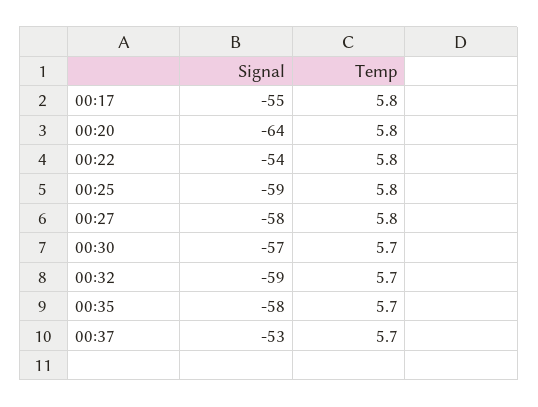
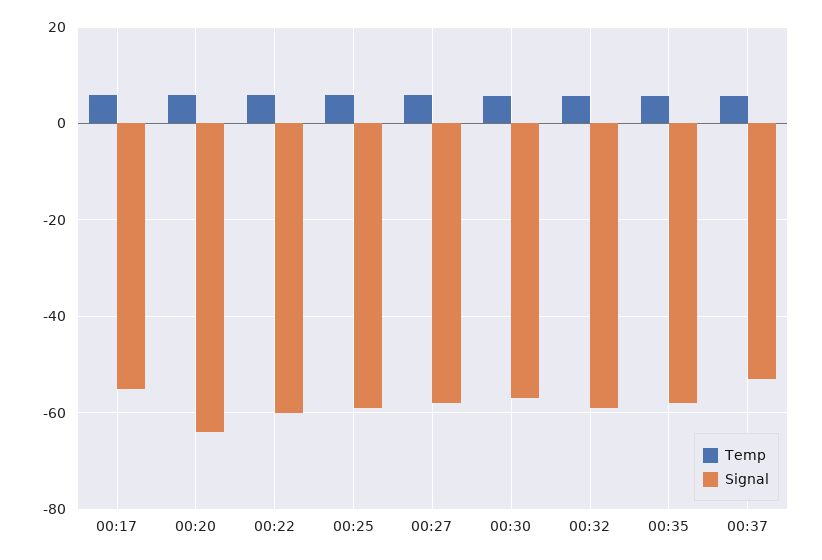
  {
    "Signal": {
      "00:17": -55,
      "00:20": -64,
-     "00:22": -54,
+     "00:22": -60,
      "00:25": -59,
      "00:27": -58,
      "00:30": -57,
      "00:32": -59,
      "00:35": -58,
      "00:37": -53
    },
    "Temp": {
      "00:17": 5.8,
      "00:20": 5.8,
      "00:22": 5.8,
      "00:25": 5.8,
      "00:27": 5.8,
      "00:30": 5.7,
      "00:32": 5.7,
      "00:35": 5.7,
      "00:37": 5.7
    }
  }

